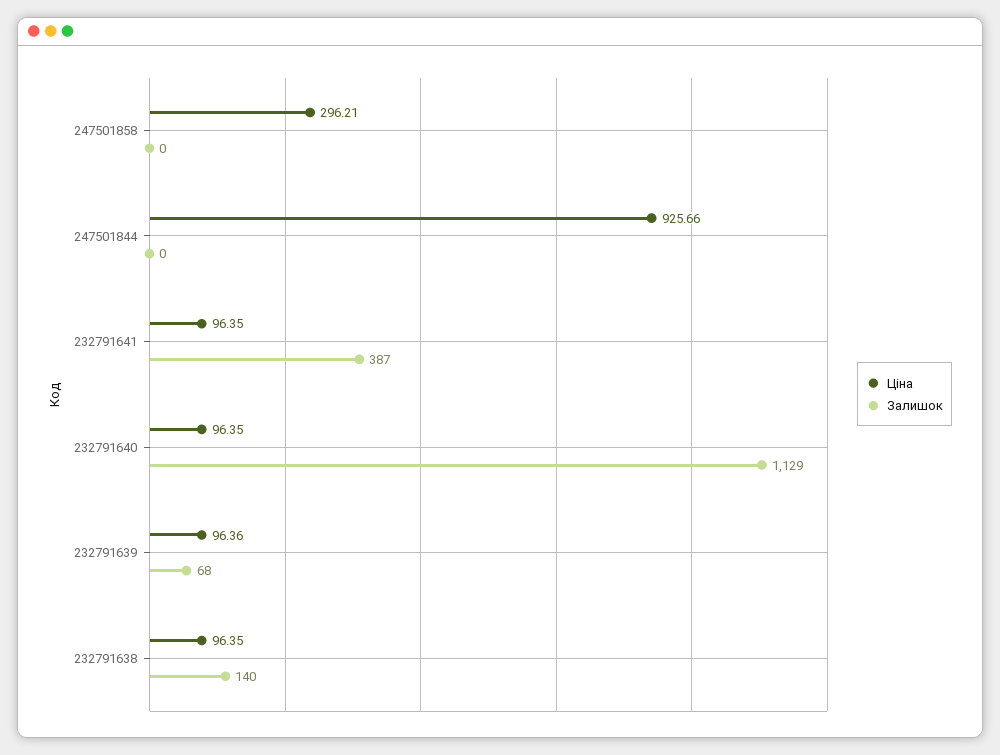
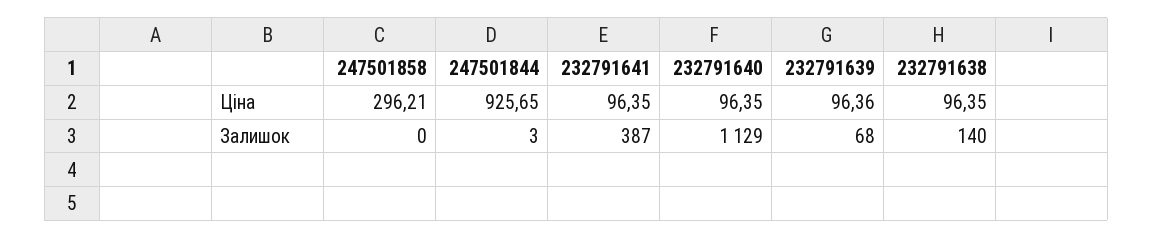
  {
    "Ціна": {
      "247501858": 296.21,
-     "247501844": 925.66,
+     "247501844": 925.65,
      "232791641": 96.35,
      "232791640": 96.35,
      "232791639": 96.36,
      "232791638": 96.35
    },
    "Залишок": {
      "247501858": 0,
-     "247501844": 0,
+     "247501844": 3,
      "232791641": 387,
      "232791640": 1129,
      "232791639": 68,
      "232791638": 140
    }
  }

